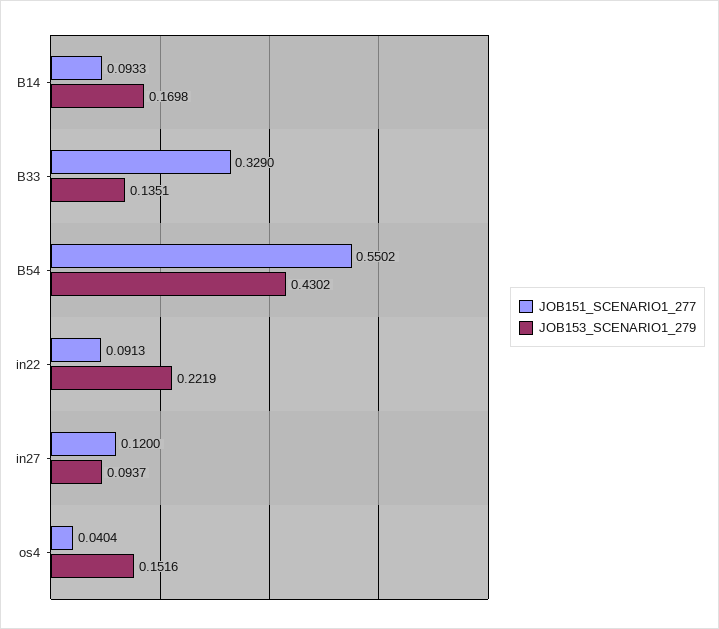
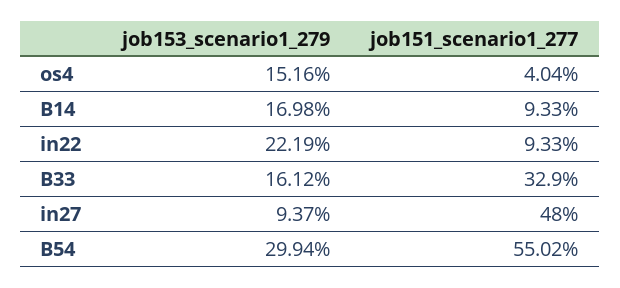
  {
    "JOB151_SCENARIO1_277": {
      "B14": 0.0933,
      "B33": 0.329,
      "B54": 0.5502,
-     "in22": 0.0913,
+     "in22": 0.0933,
-     "in27": 0.12,
+     "in27": 0.48,
      "os4": 0.0404
    },
    "JOB153_SCENARIO1_279": {
      "B14": 0.1698,
-     "B33": 0.1351,
+     "B33": 0.1612,
-     "B54": 0.4302,
+     "B54": 0.2994,
      "in22": 0.2219,
      "in27": 0.0937,
      "os4": 0.1516
    }
  }

